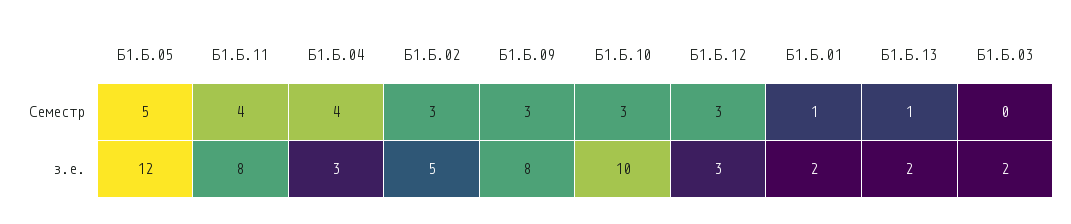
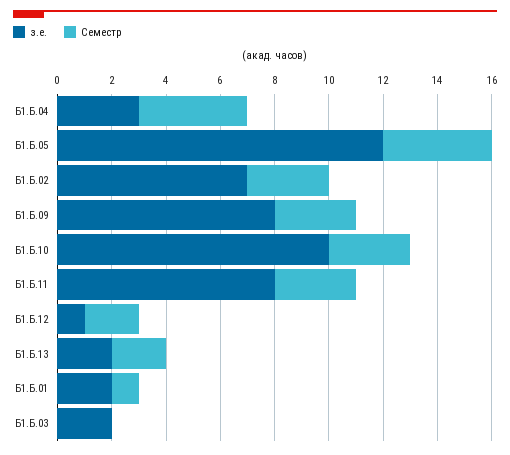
  {
    "Семестр": {
-     "Б1.Б.05": 5,
+     "Б1.Б.05": 4,
-     "Б1.Б.11": 4,
+     "Б1.Б.11": 3,
      "Б1.Б.04": 4,
      "Б1.Б.02": 3,
      "Б1.Б.09": 3,
      "Б1.Б.10": 3,
-     "Б1.Б.12": 3,
+     "Б1.Б.12": 2,
      "Б1.Б.01": 1,
-     "Б1.Б.13": 1,
+     "Б1.Б.13": 2,
      "Б1.Б.03": 0
    },
    "з.е.": {
      "Б1.Б.05": 12,
      "Б1.Б.11": 8,
      "Б1.Б.04": 3,
-     "Б1.Б.02": 5,
+     "Б1.Б.02": 7,
      "Б1.Б.09": 8,
      "Б1.Б.10": 10,
-     "Б1.Б.12": 3,
+     "Б1.Б.12": 1,
      "Б1.Б.01": 2,
      "Б1.Б.13": 2,
      "Б1.Б.03": 2
    }
  }

